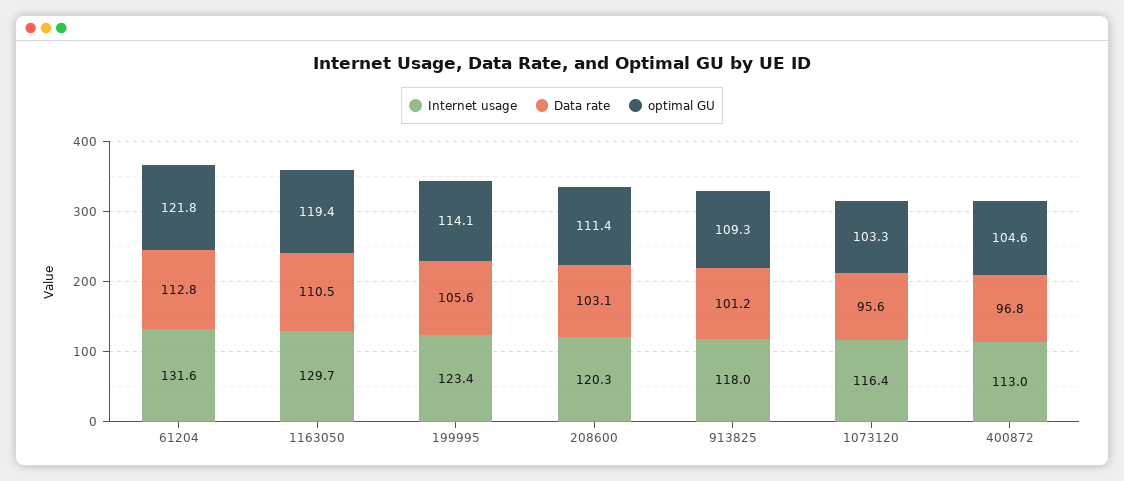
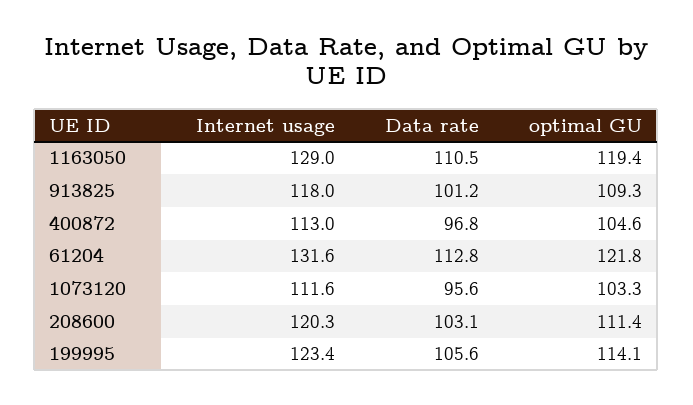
  {
    "Internet usage": {
      "61204": 131.6,
-     "1163050": 129.7,
+     "1163050": 129,
      "199995": 123.4,
      "208600": 120.3,
      "913825": 118,
-     "1073120": 116.4,
+     "1073120": 111.6,
      "400872": 113
    },
    "Data rate": {
      "61204": 112.8,
      "1163050": 110.5,
      "199995": 105.6,
      "208600": 103.1,
      "913825": 101.2,
      "1073120": 95.6,
      "400872": 96.8
    },
    "optimal GU": {
      "61204": 121.8,
      "1163050": 119.4,
      "199995": 114.1,
      "208600": 111.4,
      "913825": 109.3,
      "1073120": 103.3,
      "400872": 104.6
    }
  }

